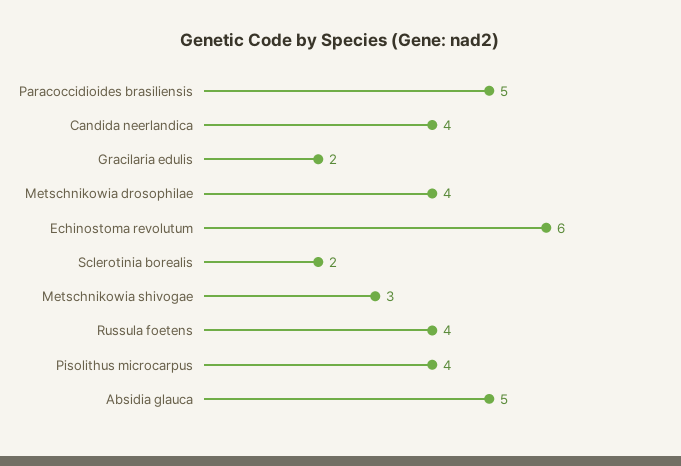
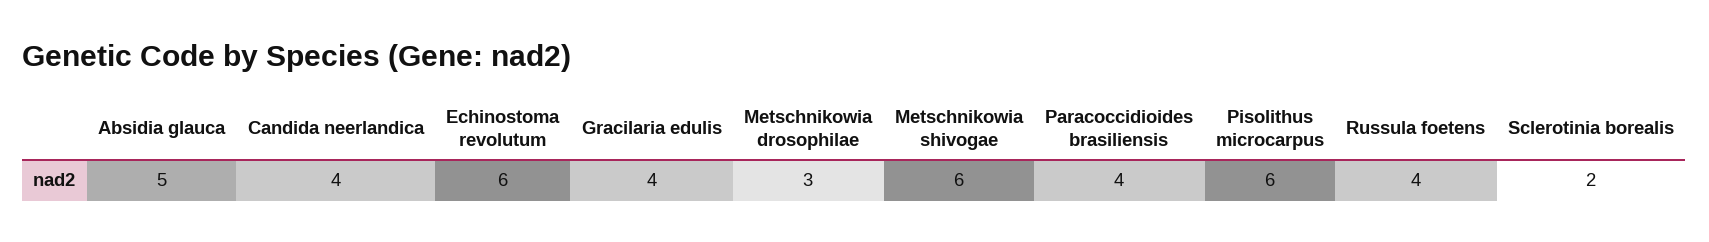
  {
-   "Paracoccidioides brasiliensis": 5,
+   "Paracoccidioides brasiliensis": 4,
    "Candida neerlandica": 4,
-   "Gracilaria edulis": 2,
+   "Gracilaria edulis": 4,
-   "Metschnikowia drosophilae": 4,
+   "Metschnikowia drosophilae": 3,
    "Echinostoma revolutum": 6,
    "Sclerotinia borealis": 2,
-   "Metschnikowia shivogae": 3,
+   "Metschnikowia shivogae": 6,
    "Russula foetens": 4,
-   "Pisolithus microcarpus": 4,
+   "Pisolithus microcarpus": 6,
    "Absidia glauca": 5
  }

